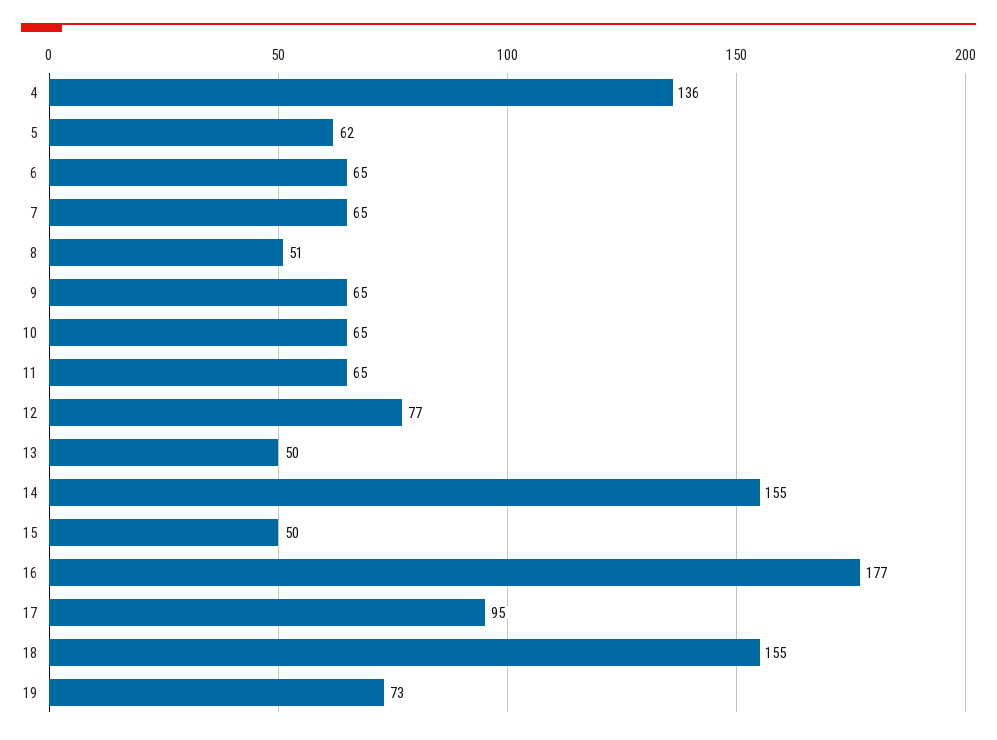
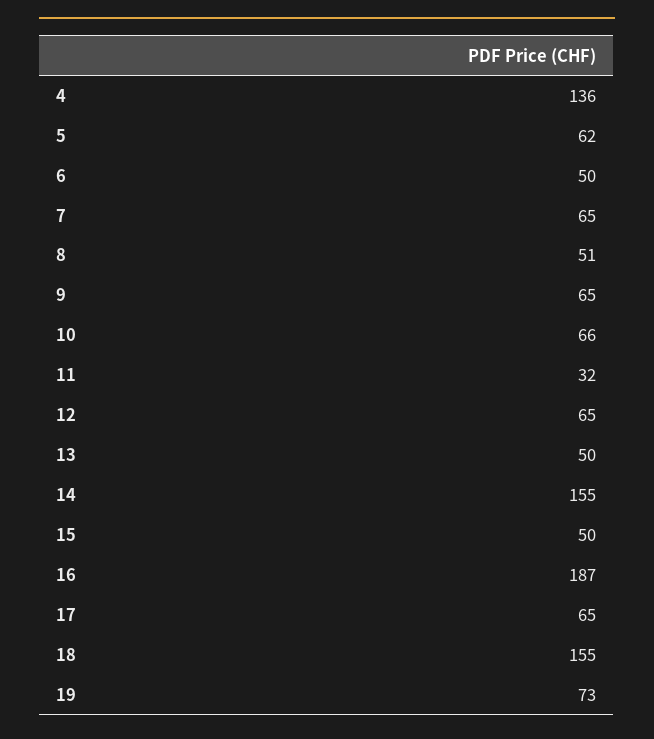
  {
    "4": 136,
    "5": 62,
-   "6": 65,
+   "6": 50,
    "7": 65,
    "8": 51,
    "9": 65,
-   "10": 65,
+   "10": 66,
-   "11": 65,
+   "11": 32,
-   "12": 77,
+   "12": 65,
    "13": 50,
    "14": 155,
    "15": 50,
-   "16": 177,
+   "16": 187,
-   "17": 95,
+   "17": 65,
    "18": 155,
    "19": 73
  }

